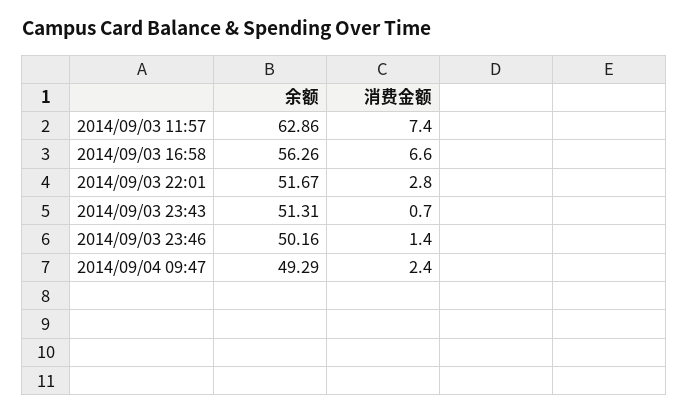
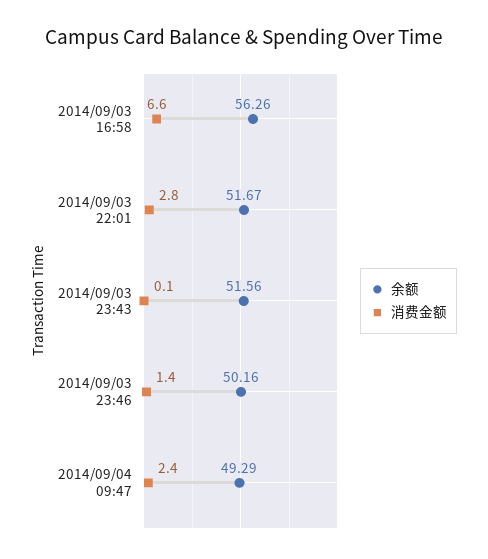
  {
    "余额": {
-     "2014/09/03 11:57": 62.86,
      "2014/09/03 16:58": 56.26,
      "2014/09/03 22:01": 51.67,
-     "2014/09/03 23:43": 51.31,
+     "2014/09/03 23:43": 51.56,
      "2014/09/03 23:46": 50.16,
      "2014/09/04 09:47": 49.29
    },
    "消费金额": {
-     "2014/09/03 11:57": 7.4,
      "2014/09/03 16:58": 6.6,
      "2014/09/03 22:01": 2.8,
-     "2014/09/03 23:43": 0.7,
+     "2014/09/03 23:43": 0.1,
      "2014/09/03 23:46": 1.4,
      "2014/09/04 09:47": 2.4
    }
  }

